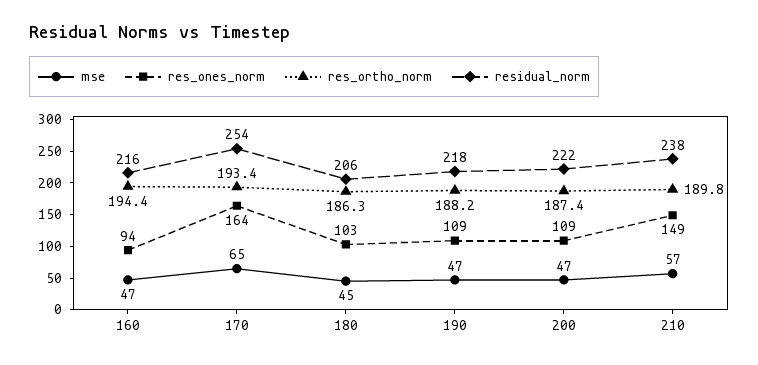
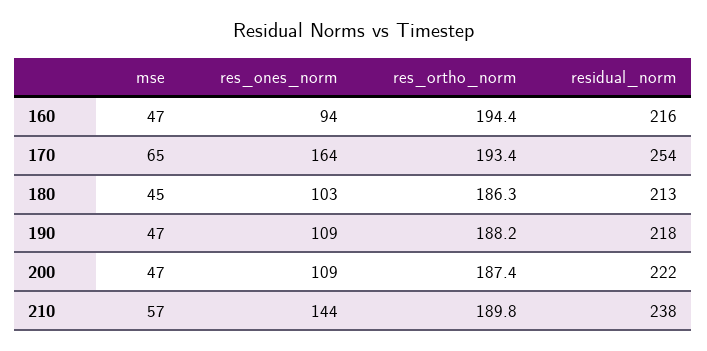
  {
    "mse": {
      "160": 47,
      "170": 65,
      "180": 45,
      "190": 47,
      "200": 47,
      "210": 57
    },
    "res_ones_norm": {
      "160": 94,
      "170": 164,
      "180": 103,
      "190": 109,
      "200": 109,
-     "210": 149
+     "210": 144
    },
    "res_ortho_norm": {
      "160": 194.4,
      "170": 193.4,
      "180": 186.3,
      "190": 188.2,
      "200": 187.4,
      "210": 189.8
    },
    "residual_norm": {
      "160": 216,
      "170": 254,
-     "180": 206,
+     "180": 213,
      "190": 218,
      "200": 222,
      "210": 238
    }
  }

